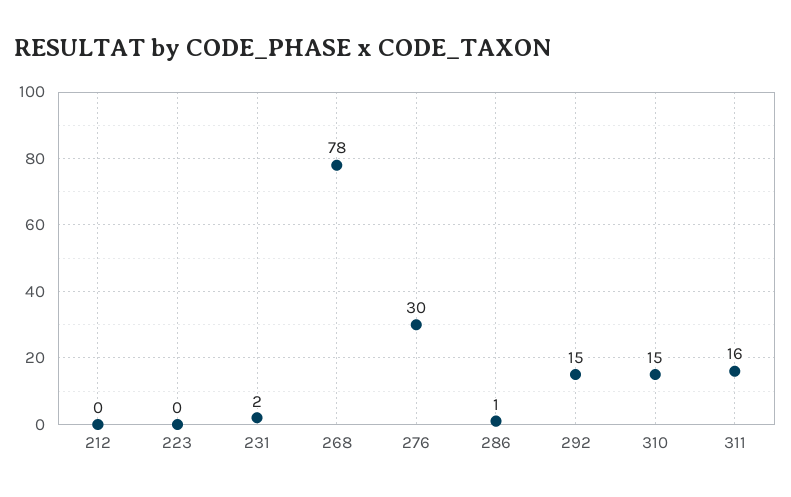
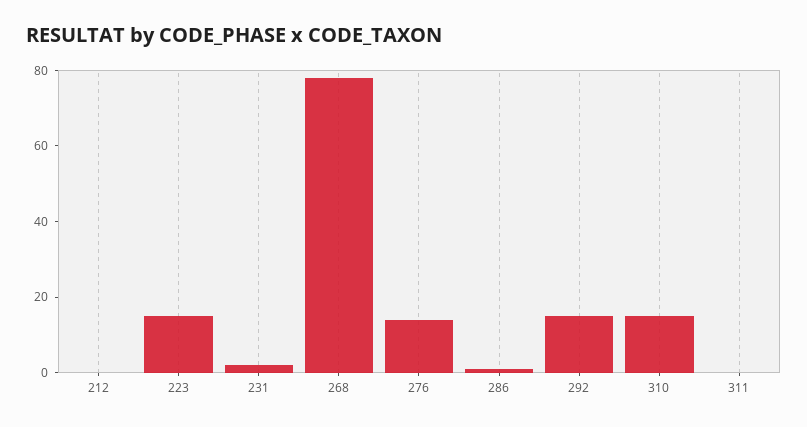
  {
    "212": 0,
-   "223": 0,
+   "223": 15,
    "231": 2,
    "268": 78,
-   "276": 30,
+   "276": 15,
    "286": 1,
    "292": 15,
    "310": 15,
-   "311": 16
+   "311": 0
  }

